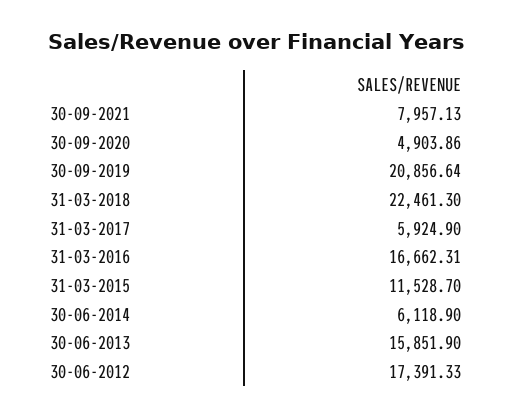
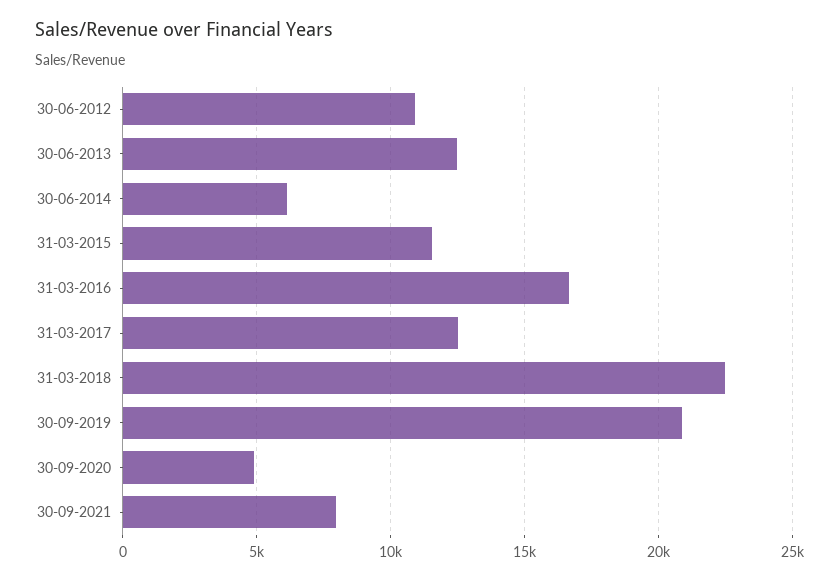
  {
    "30-09-2021": 7957.13,
    "30-09-2020": 4903.86,
    "30-09-2019": 20856.64,
    "31-03-2018": 22461.3,
-   "31-03-2017": 5924.9,
+   "31-03-2017": 12500,
    "31-03-2016": 16662.31,
    "31-03-2015": 11528.7,
    "30-06-2014": 6118.9,
-   "30-06-2013": 15851.9,
+   "30-06-2013": 12500,
-   "30-06-2012": 17391.33
+   "30-06-2012": 11000
  }

